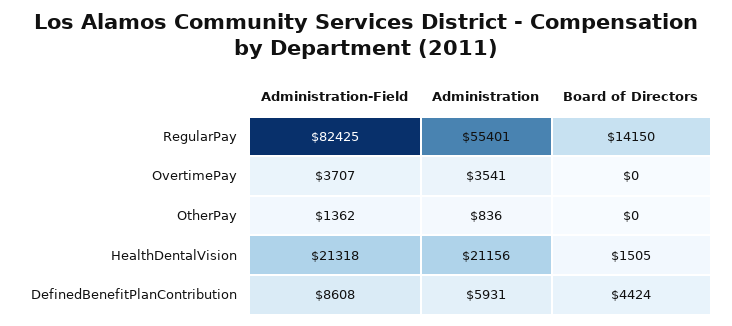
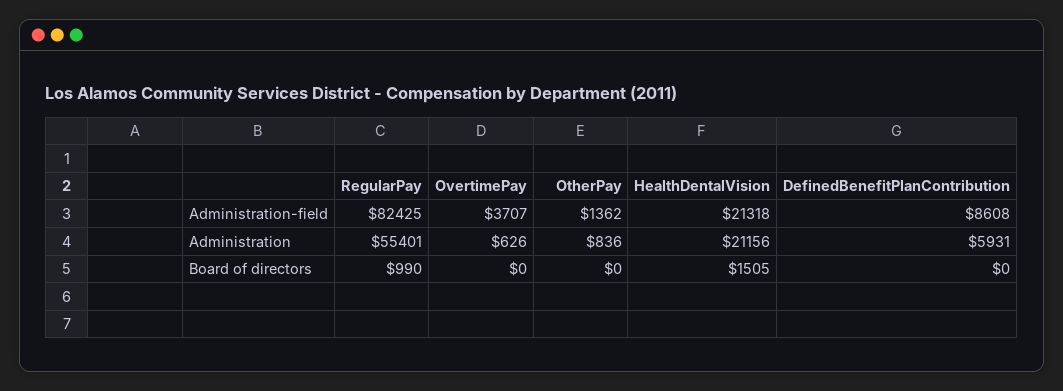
  {
    "Administration-Field": {
      "RegularPay": 82425,
      "OvertimePay": 3707,
      "OtherPay": 1362,
      "HealthDentalVision": 21318,
      "DefinedBenefitPlanContribution": 8608
    },
    "Administration": {
      "RegularPay": 55401,
-     "OvertimePay": 3541,
+     "OvertimePay": 626,
      "OtherPay": 836,
      "HealthDentalVision": 21156,
      "DefinedBenefitPlanContribution": 5931
    },
    "Board of Directors": {
-     "RegularPay": 14150,
+     "RegularPay": 990,
      "OvertimePay": 0,
      "OtherPay": 0,
      "HealthDentalVision": 1505,
-     "DefinedBenefitPlanContribution": 4424
+     "DefinedBenefitPlanContribution": 0
    }
  }

